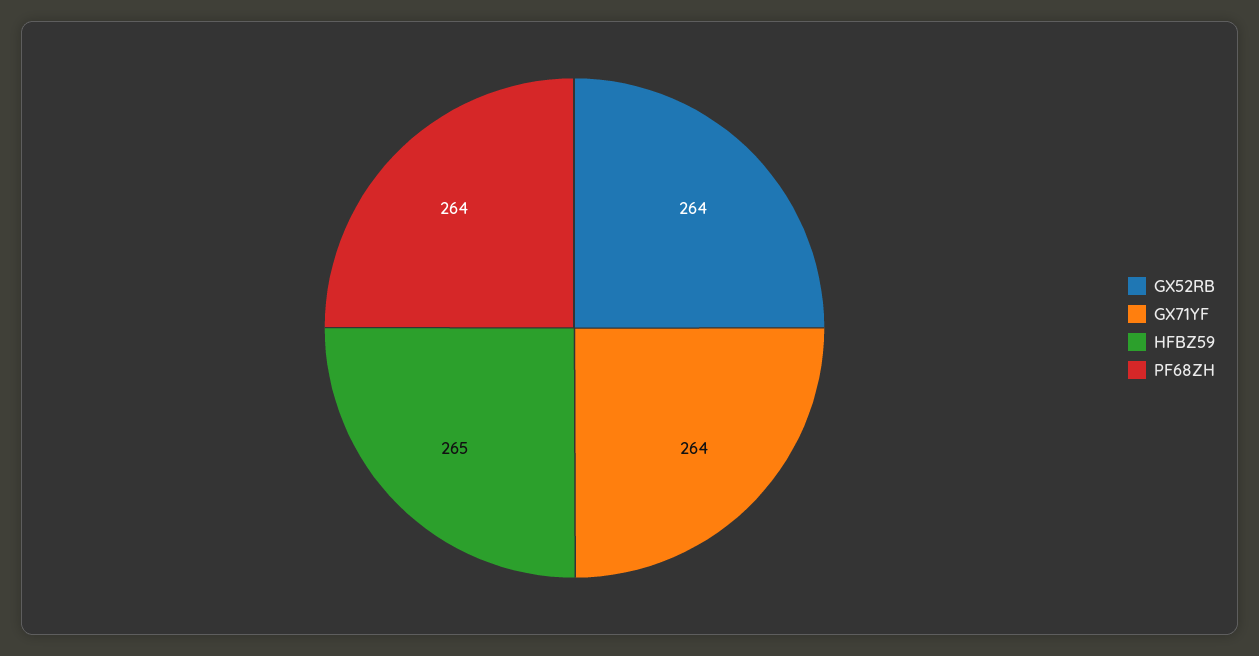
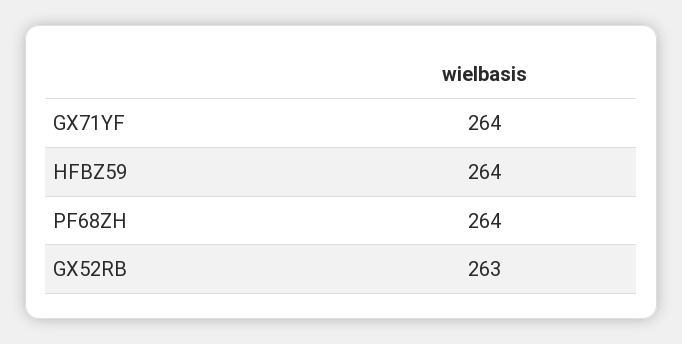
  {
-   "GX52RB": 264,
+   "GX52RB": 263,
    "GX71YF": 264,
-   "HFBZ59": 265,
+   "HFBZ59": 264,
    "PF68ZH": 264
  }

